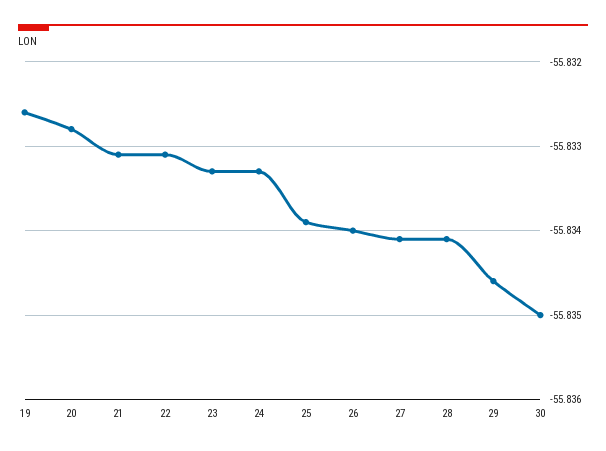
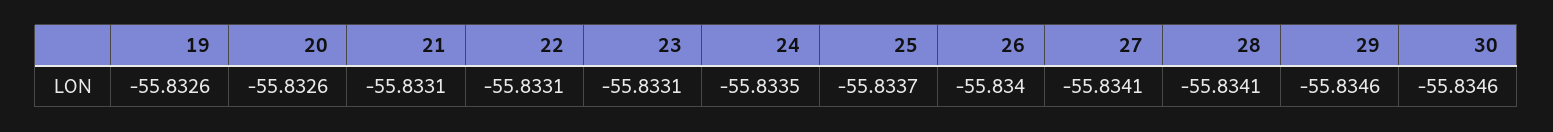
  {
    "19": -55.8326,
-   "20": -55.8328,
+   "20": -55.8326,
    "21": -55.8331,
    "22": -55.8331,
-   "23": -55.8333,
+   "23": -55.8331,
-   "24": -55.8333,
+   "24": -55.8335,
-   "25": -55.8339,
+   "25": -55.8337,
    "26": -55.834,
    "27": -55.8341,
    "28": -55.8341,
    "29": -55.8346,
-   "30": -55.835
+   "30": -55.8346
  }

